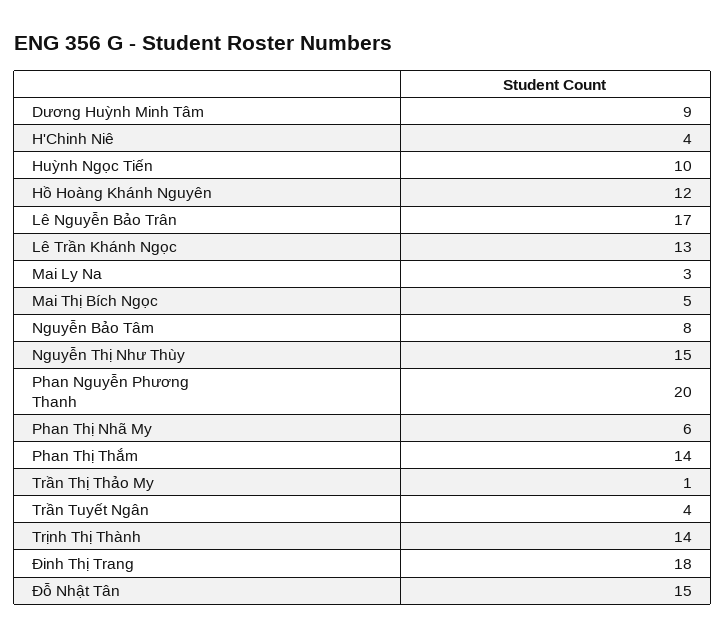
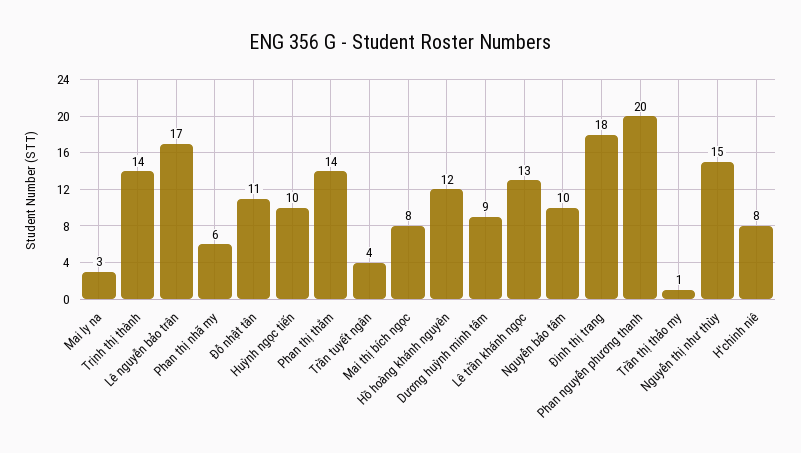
  {
    "Dương Huỳnh Minh Tâm": 9,
-   "H'Chinh Niê": 4,
+   "H'Chinh Niê": 8,
    "Huỳnh Ngọc Tiến": 10,
    "Hồ Hoàng Khánh Nguyên": 12,
    "Lê Nguyễn Bảo Trân": 17,
    "Lê Trần Khánh Ngọc": 13,
    "Mai Ly Na": 3,
-   "Mai Thị Bích Ngọc": 5,
+   "Mai Thị Bích Ngọc": 8,
-   "Nguyễn Bảo Tâm": 8,
+   "Nguyễn Bảo Tâm": 10,
    "Nguyễn Thị Như Thùy": 15,
    "Phan Nguyễn Phương Thanh": 20,
    "Phan Thị Nhã My": 6,
    "Phan Thị Thắm": 14,
    "Trần Thị Thảo My": 1,
    "Trần Tuyết Ngân": 4,
    "Trịnh Thị Thành": 14,
    "Đinh Thị Trang": 18,
-   "Đỗ Nhật Tân": 15
+   "Đỗ Nhật Tân": 11
  }

